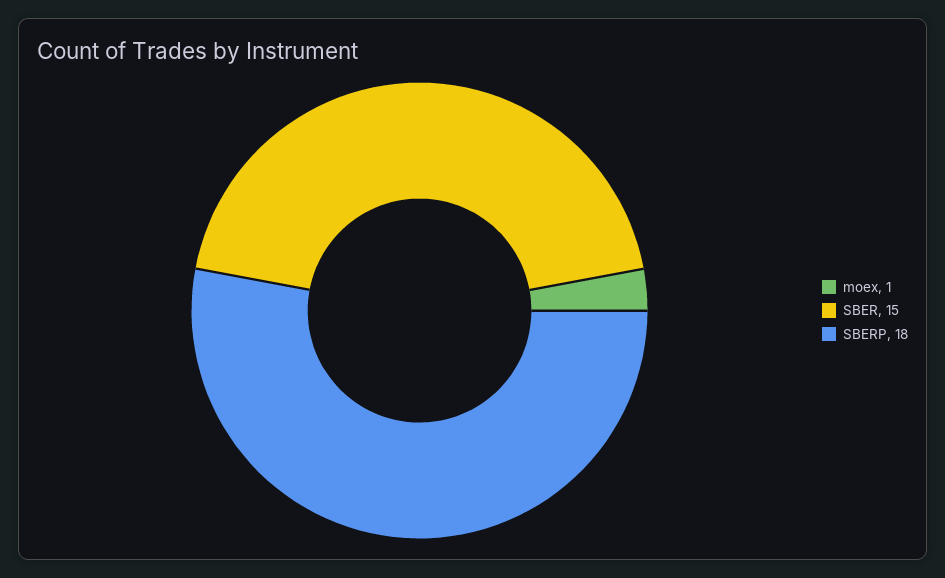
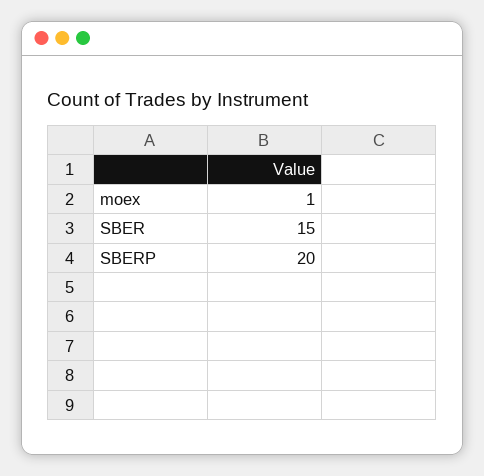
  {
    "moex": 1,
    "SBER": 15,
-   "SBERP": 18
+   "SBERP": 20
  }

